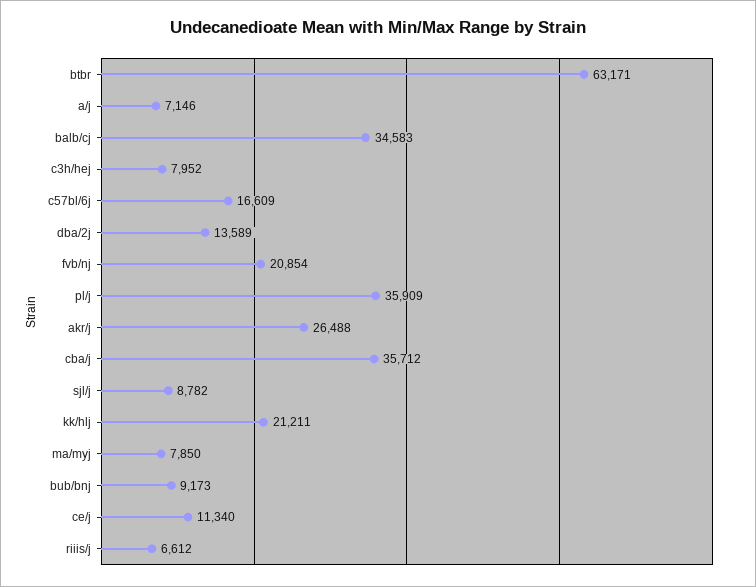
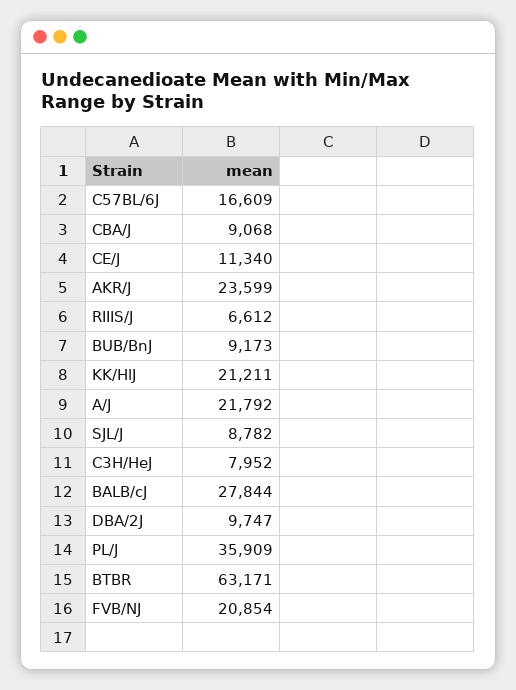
  {
    "btbr": 63171,
-   "a/j": 7146,
+   "a/j": 21792,
-   "balb/cj": 34583,
+   "balb/cj": 27844,
    "c3h/hej": 7952,
    "c57bl/6j": 16609,
-   "dba/2j": 13589,
+   "dba/2j": 9747,
    "fvb/nj": 20854,
    "pl/j": 35909,
-   "akr/j": 26488,
+   "akr/j": 23599,
-   "cba/j": 35712,
+   "cba/j": 9068,
    "sjl/j": 8782,
    "kk/hlj": 21211,
-   "ma/myj": 7850,
    "bub/bnj": 9173,
    "ce/j": 11340,
    "riiis/j": 6612
  }

